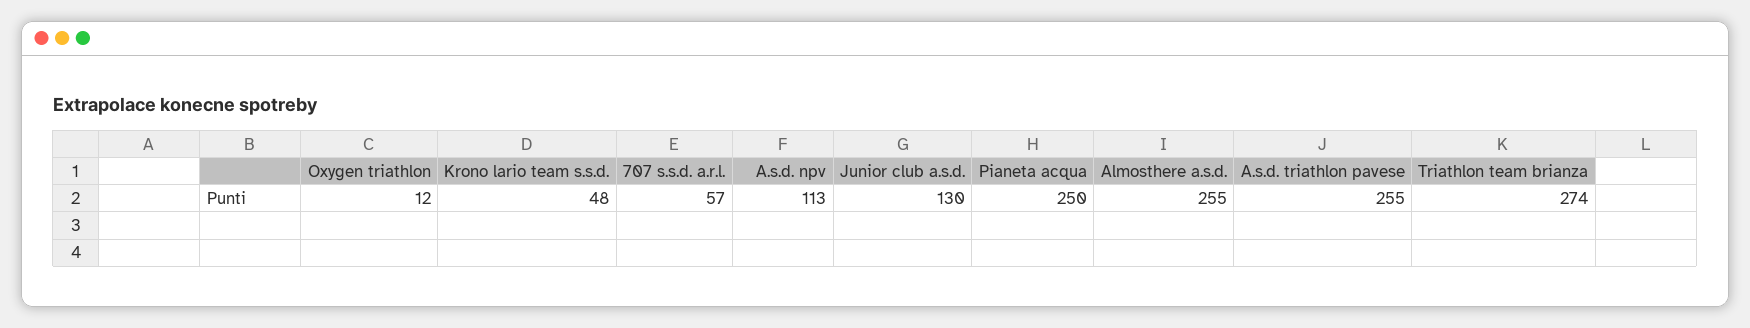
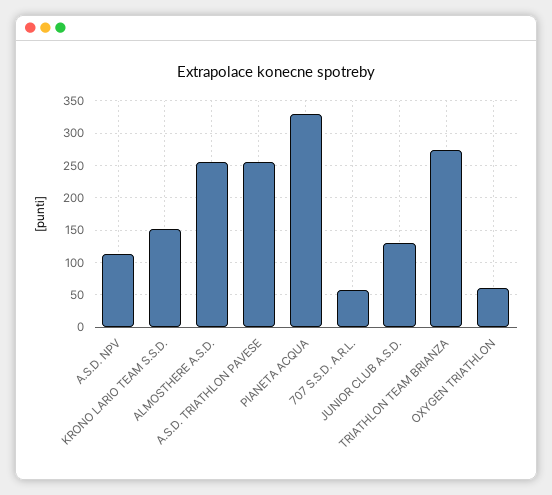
  {
-   "Oxygen triathlon": 12,
+   "Oxygen triathlon": 60,
-   "Krono lario team s.s.d.": 48,
+   "Krono lario team s.s.d.": 150,
    "707 s.s.d. a.r.l.": 57,
    "A.s.d. npv": 113,
    "Junior club a.s.d.": 130,
-   "Pianeta acqua": 250,
+   "Pianeta acqua": 330,
    "Almosthere a.s.d.": 255,
    "A.s.d. triathlon pavese": 255,
    "Triathlon team brianza": 274
  }

